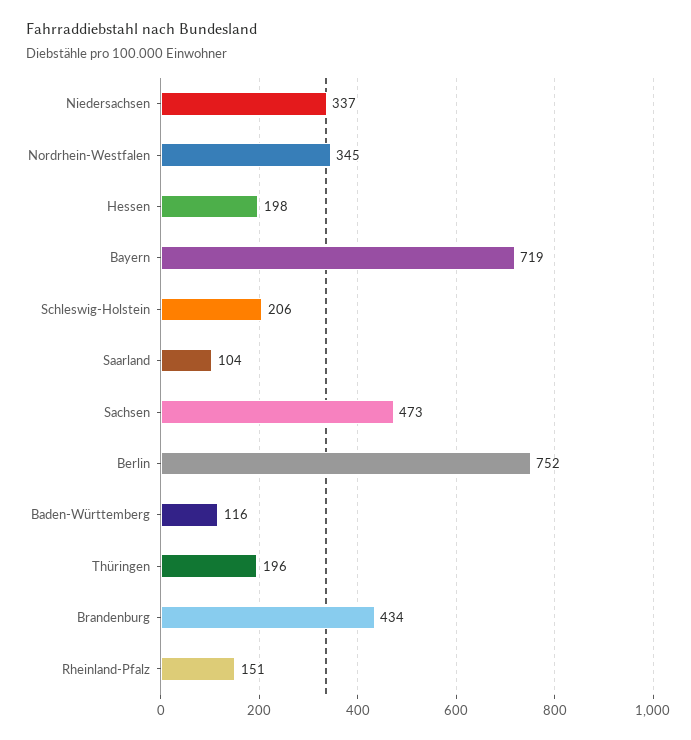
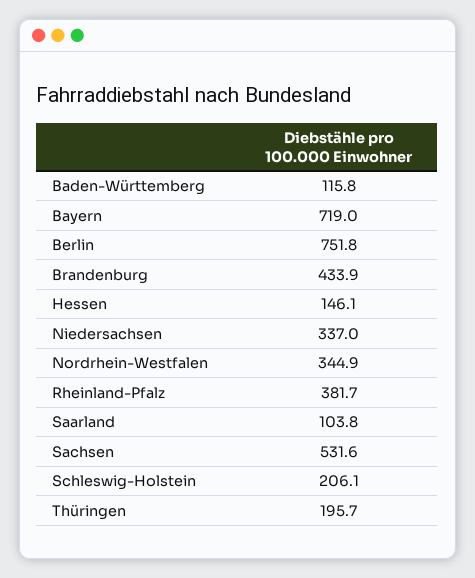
  {
    "Niedersachsen": 337,
    "Nordrhein-Westfalen": 344.9,
-   "Hessen": 198,
+   "Hessen": 146.1,
    "Bayern": 719,
    "Schleswig-Holstein": 206.1,
    "Saarland": 103.8,
-   "Sachsen": 473,
+   "Sachsen": 531.6,
    "Berlin": 751.8,
    "Baden-Württemberg": 115.8,
    "Thüringen": 195.7,
    "Brandenburg": 433.9,
-   "Rheinland-Pfalz": 151
+   "Rheinland-Pfalz": 381.7
  }

